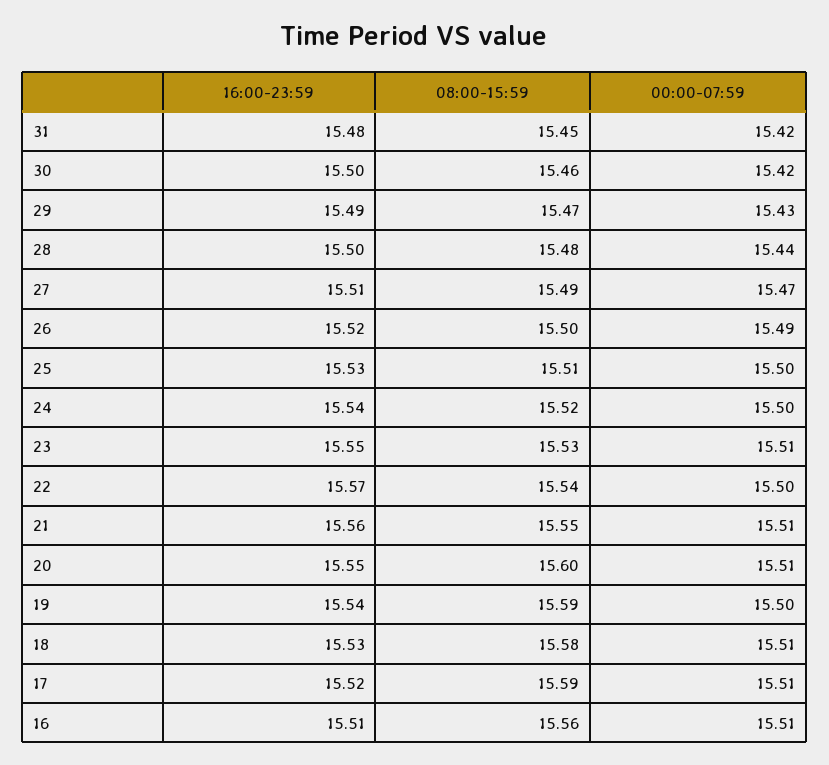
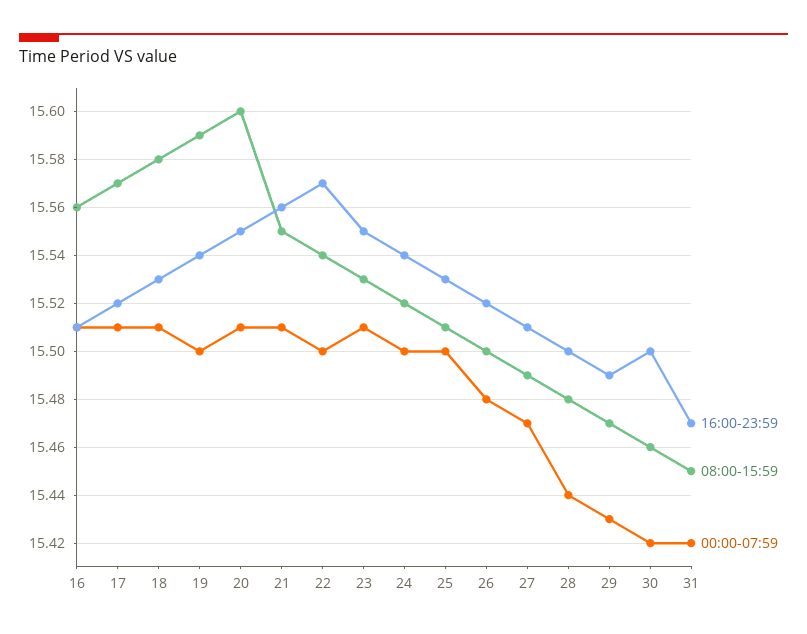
  {
    "16:00-23:59": {
-     "31": 15.48,
+     "31": 15.47,
      "30": 15.5,
      "29": 15.49,
      "28": 15.5,
      "27": 15.51,
      "26": 15.52,
      "25": 15.53,
      "24": 15.54,
      "23": 15.55,
      "22": 15.57,
      "21": 15.56,
      "20": 15.55,
      "19": 15.54,
      "18": 15.53,
      "17": 15.52,
      "16": 15.51
    },
    "08:00-15:59": {
      "31": 15.45,
      "30": 15.46,
      "29": 15.47,
      "28": 15.48,
      "27": 15.49,
      "26": 15.5,
      "25": 15.51,
      "24": 15.52,
      "23": 15.53,
      "22": 15.54,
      "21": 15.55,
      "20": 15.6,
      "19": 15.59,
      "18": 15.58,
-     "17": 15.59,
+     "17": 15.57,
      "16": 15.56
    },
    "00:00-07:59": {
      "31": 15.42,
      "30": 15.42,
      "29": 15.43,
      "28": 15.44,
      "27": 15.47,
-     "26": 15.49,
+     "26": 15.48,
      "25": 15.5,
      "24": 15.5,
      "23": 15.51,
      "22": 15.5,
      "21": 15.51,
      "20": 15.51,
      "19": 15.5,
      "18": 15.51,
      "17": 15.51,
      "16": 15.51
    }
  }

